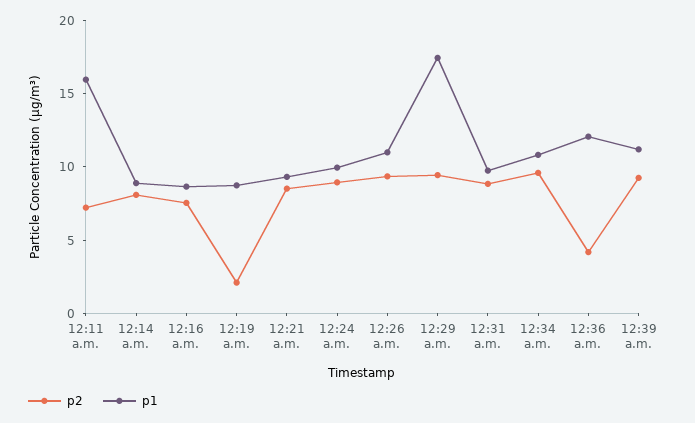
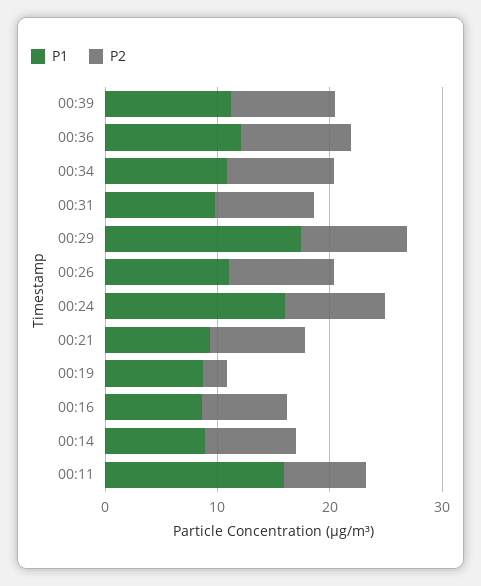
  {
    "p2": {
      "12:11 a.m.": 7,
      "12:14 a.m.": 8,
      "12:16 a.m.": 8,
      "12:19 a.m.": 2,
      "12:21 a.m.": 9,
      "12:24 a.m.": 9,
      "12:26 a.m.": 9,
      "12:29 a.m.": 9,
      "12:31 a.m.": 9,
      "12:34 a.m.": 10,
-     "12:36 a.m.": 4,
+     "12:36 a.m.": 10,
      "12:39 a.m.": 9
    },
    "p1": {
      "12:11 a.m.": 16,
      "12:14 a.m.": 9,
      "12:16 a.m.": 9,
      "12:19 a.m.": 9,
      "12:21 a.m.": 9,
-     "12:24 a.m.": 10,
+     "12:24 a.m.": 16,
      "12:26 a.m.": 11,
      "12:29 a.m.": 17,
      "12:31 a.m.": 10,
      "12:34 a.m.": 11,
      "12:36 a.m.": 12,
      "12:39 a.m.": 11
    }
  }

